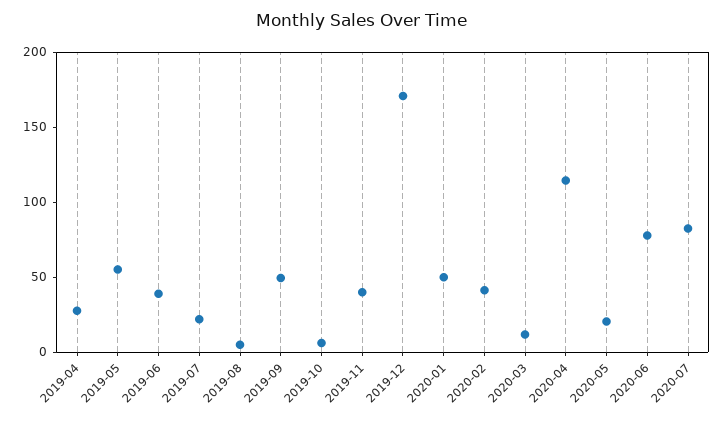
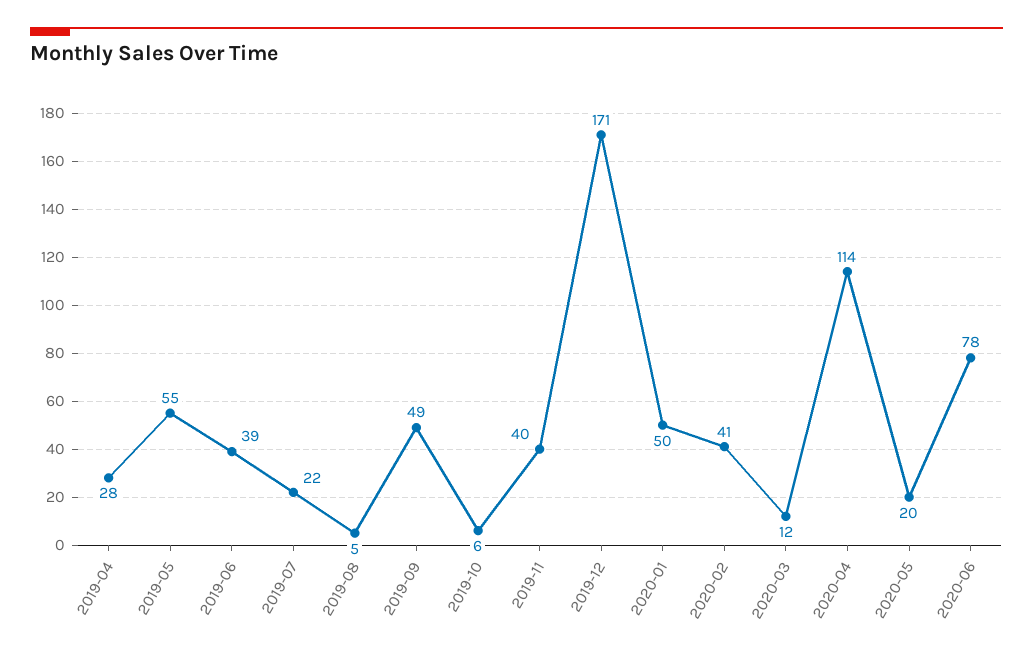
  {
    "2019-04": 28,
    "2019-05": 55,
    "2019-06": 39,
    "2019-07": 22,
    "2019-08": 5,
    "2019-09": 49,
    "2019-10": 6,
    "2019-11": 40,
    "2019-12": 171,
    "2020-01": 50,
    "2020-02": 41,
    "2020-03": 12,
    "2020-04": 114,
    "2020-05": 20,
-   "2020-06": 78,
+   "2020-06": 78
-   "2020-07": 80
  }

